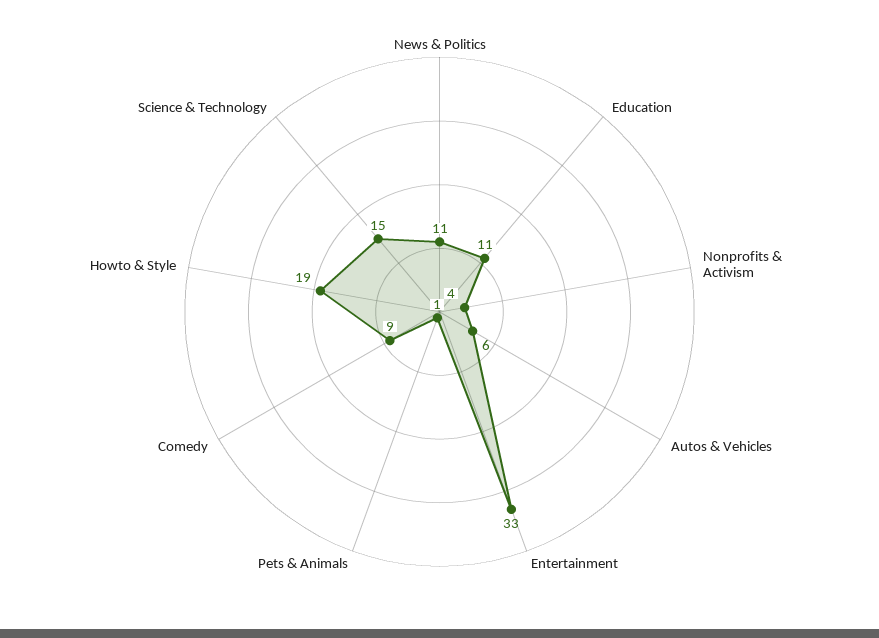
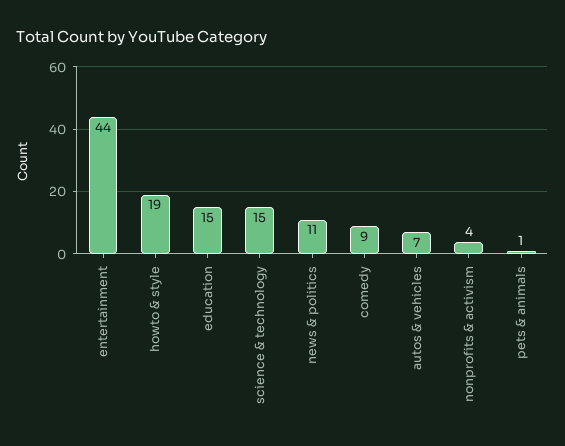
  {
    "News & Politics": 11,
-   "Education": 11,
+   "Education": 15,
    "Nonprofits & Activism": 4,
-   "Autos & Vehicles": 6,
+   "Autos & Vehicles": 7,
-   "Entertainment": 33,
+   "Entertainment": 44,
    "Pets & Animals": 1,
    "Comedy": 9,
    "Howto & Style": 19,
    "Science & Technology": 15
  }

